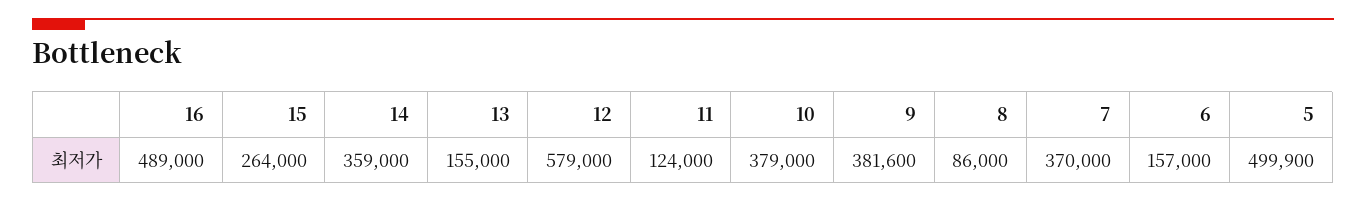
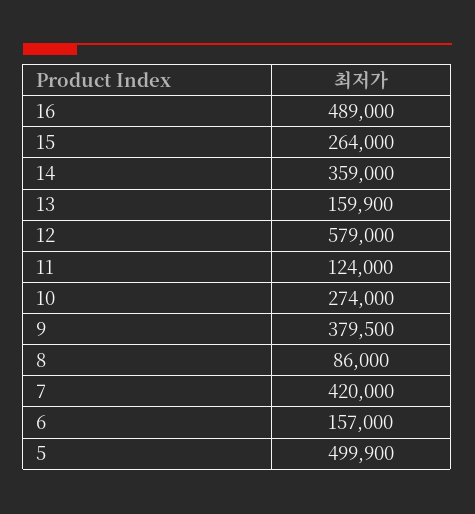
  {
    "16": 489000,
    "15": 264000,
    "14": 359000,
-   "13": 155000,
+   "13": 159900,
    "12": 579000,
    "11": 124000,
-   "10": 379000,
+   "10": 274000,
-   "9": 381600,
+   "9": 379500,
    "8": 86000,
-   "7": 370000,
+   "7": 420000,
    "6": 157000,
    "5": 499900
  }

